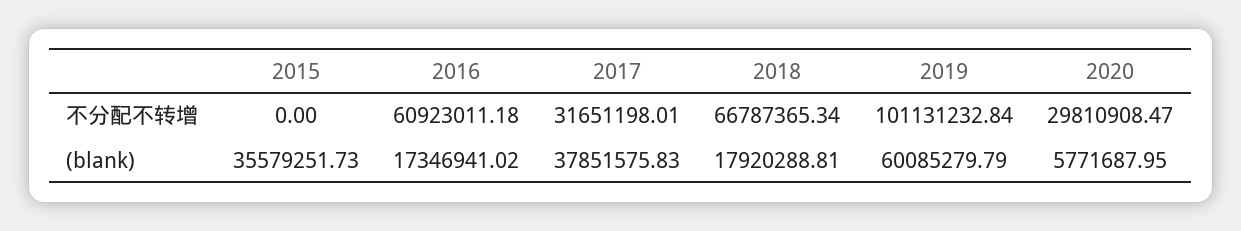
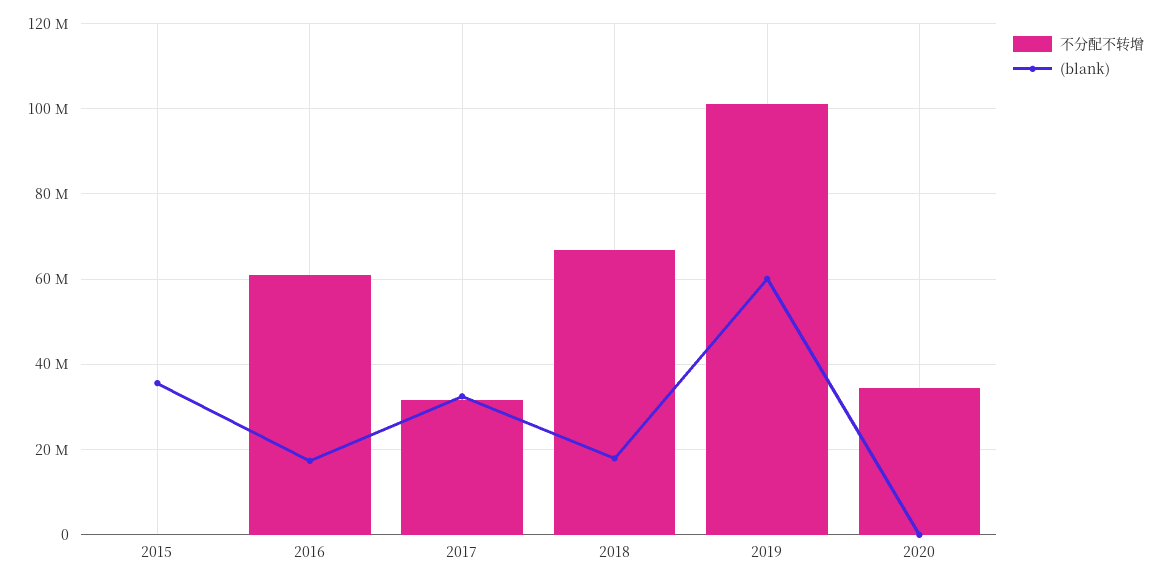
  {
    "不分配不转增": {
      "2015": 0,
      "2016": 60923011.18,
      "2017": 31651198.01,
      "2018": 66787365.34,
      "2019": 101131232.84,
-     "2020": 29810908.47
+     "2020": 34000000
    },
    "(blank)": {
      "2015": 35579251.73,
      "2016": 17346941.02,
-     "2017": 37851575.83,
+     "2017": 32000000,
      "2018": 17920288.81,
      "2019": 60085279.79,
-     "2020": 5771687.95
+     "2020": 0
    }
  }

